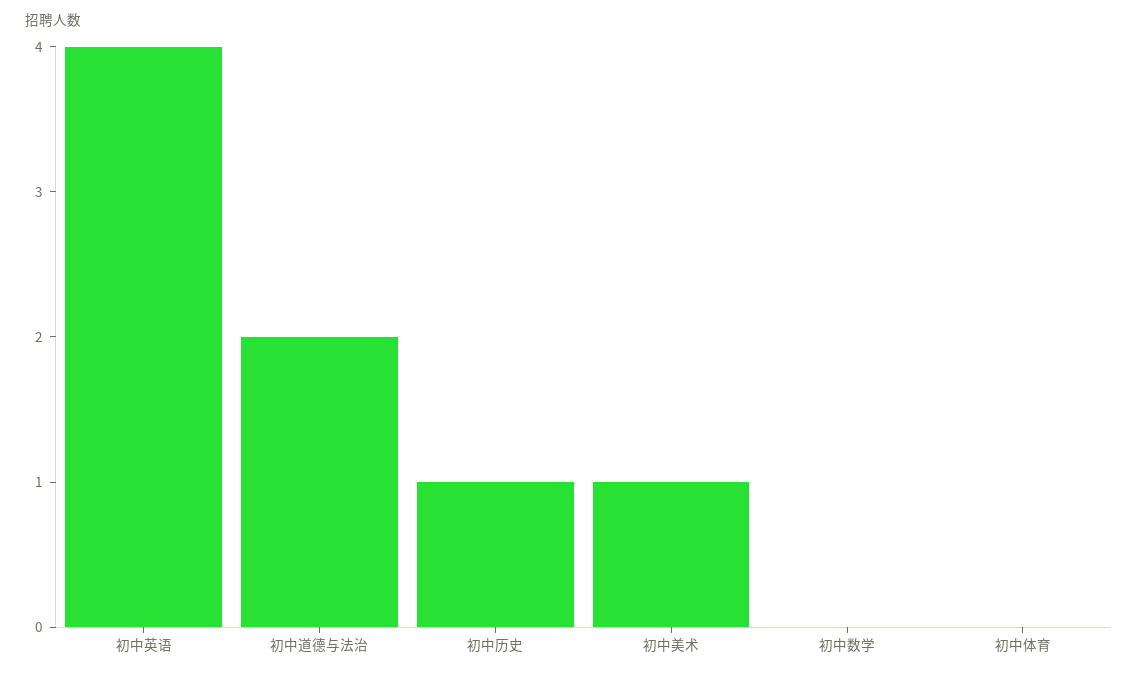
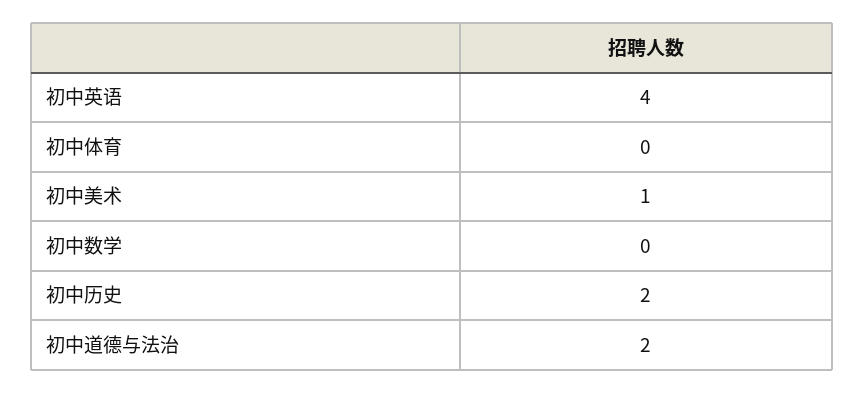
  {
    "初中英语": 4,
    "初中道德与法治": 2,
-   "初中历史": 1,
+   "初中历史": 2,
    "初中美术": 1,
    "初中数学": 0,
    "初中体育": 0
  }

